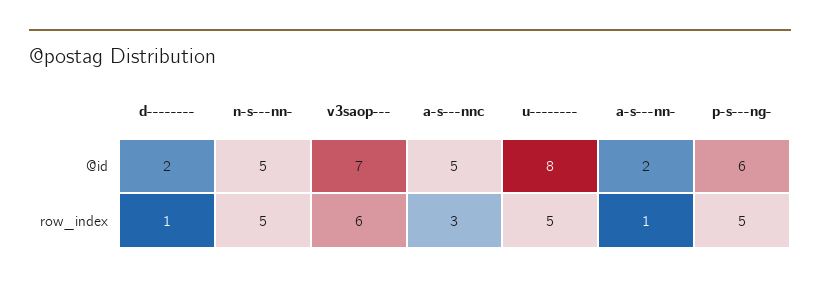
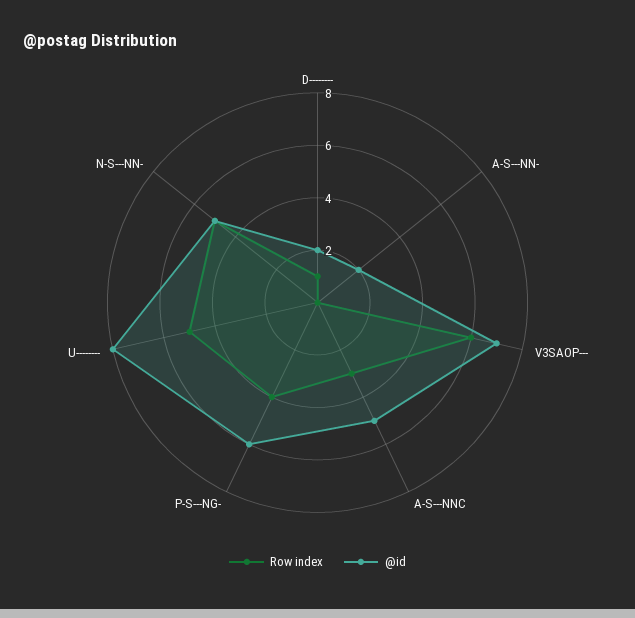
  {
    "@id": {
      "d--------": 2,
      "n-s---nn-": 5,
      "v3saop---": 7,
      "a-s---nnc": 5,
      "u--------": 8,
      "a-s---nn-": 2,
      "p-s---ng-": 6
    },
    "row_index": {
      "d--------": 1,
      "n-s---nn-": 5,
      "v3saop---": 6,
      "a-s---nnc": 3,
      "u--------": 5,
-     "a-s---nn-": 1,
+     "a-s---nn-": 0,
-     "p-s---ng-": 5
+     "p-s---ng-": 4
    }
  }

